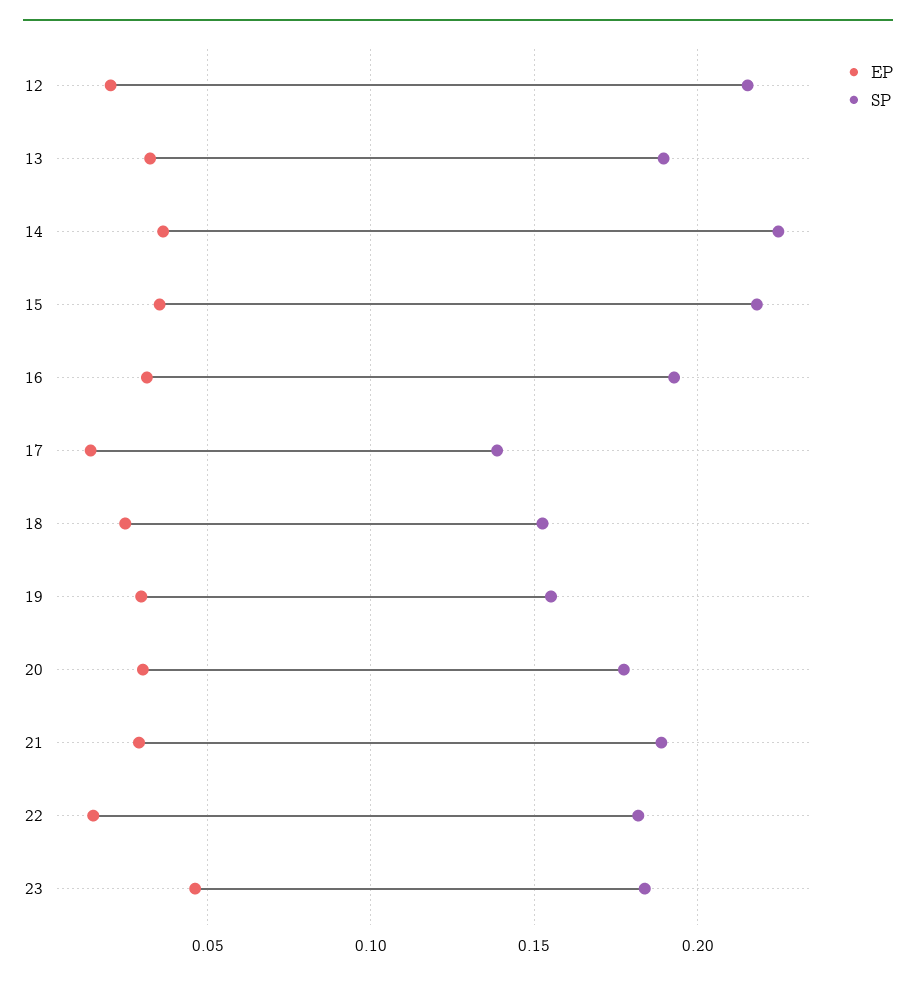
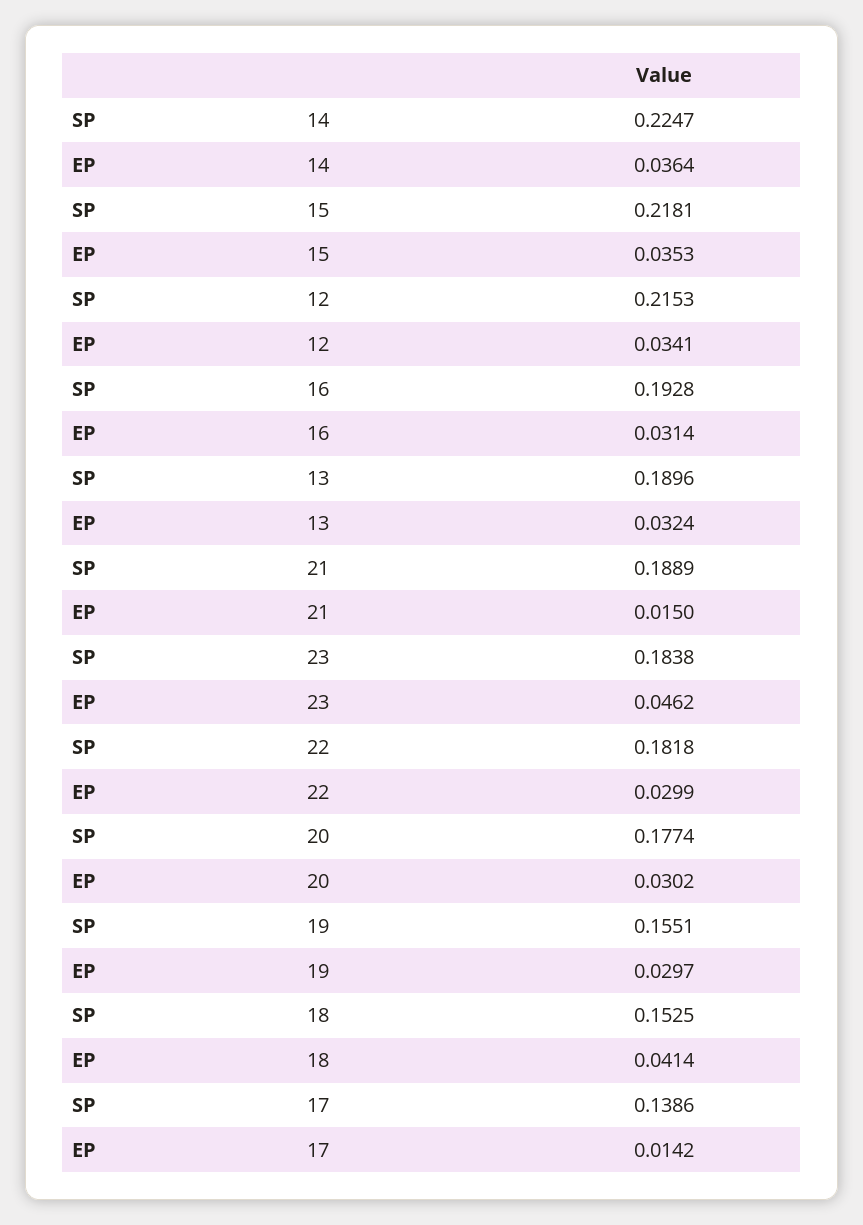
  {
    "EP": {
-     "12": 0.02,
+     "12": 0.0341,
      "13": 0.0324,
      "14": 0.0364,
      "15": 0.0353,
      "16": 0.0314,
      "17": 0.0142,
-     "18": 0.025,
+     "18": 0.0414,
      "19": 0.0297,
      "20": 0.0302,
-     "21": 0.03,
+     "21": 0.015,
-     "22": 0.015,
+     "22": 0.0299,
      "23": 0.0462
    },
    "SP": {
      "12": 0.2153,
      "13": 0.1896,
      "14": 0.2247,
      "15": 0.2181,
      "16": 0.1928,
      "17": 0.1386,
      "18": 0.1525,
      "19": 0.1551,
      "20": 0.1774,
      "21": 0.1889,
      "22": 0.1818,
      "23": 0.1838
    }
  }

